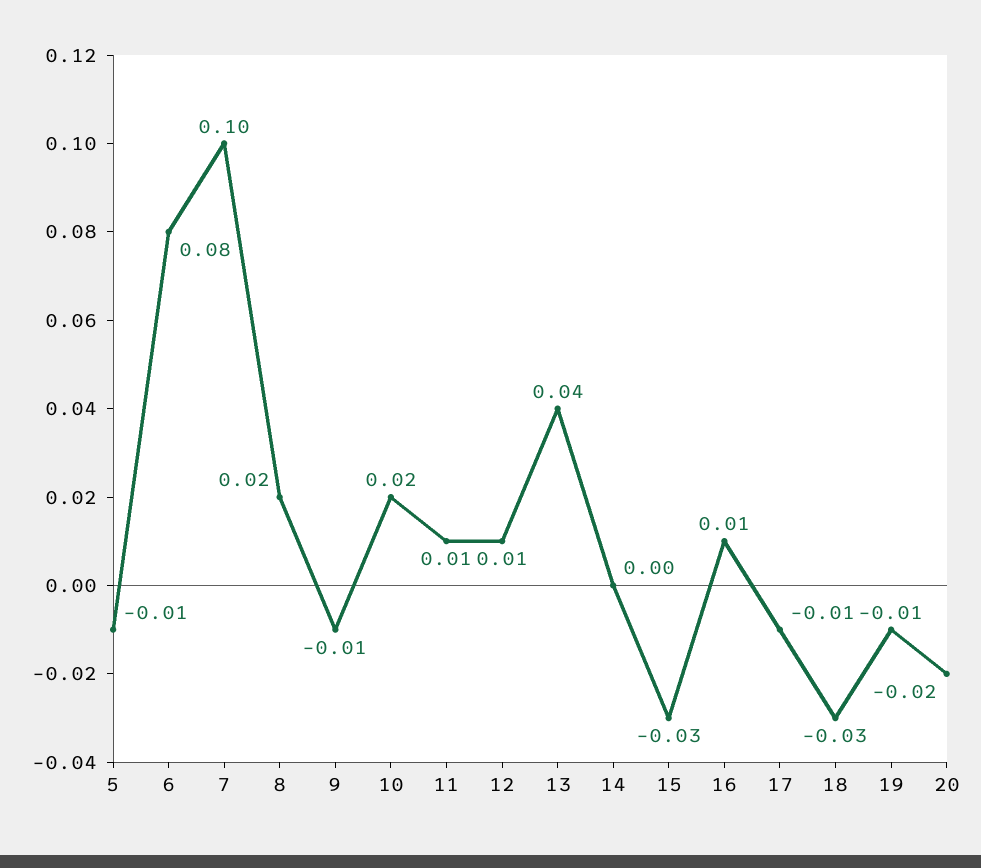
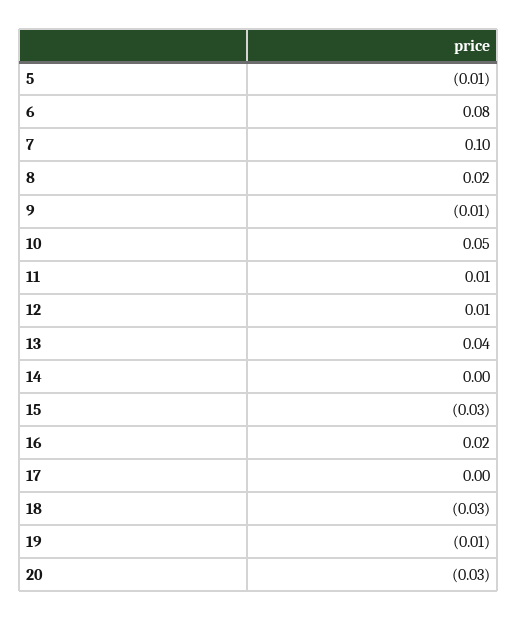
  {
    "5": -0.01,
    "6": 0.08,
    "7": 0.1,
    "8": 0.02,
    "9": -0.01,
-   "10": 0.02,
+   "10": 0.05,
    "11": 0.01,
    "12": 0.01,
    "13": 0.04,
    "14": 0,
    "15": -0.03,
-   "16": 0.01,
+   "16": 0.02,
-   "17": -0.01,
+   "17": 0,
    "18": -0.03,
    "19": -0.01,
-   "20": -0.02
+   "20": -0.03
  }

